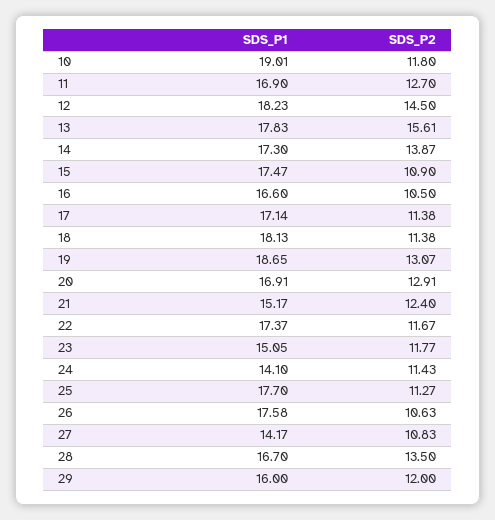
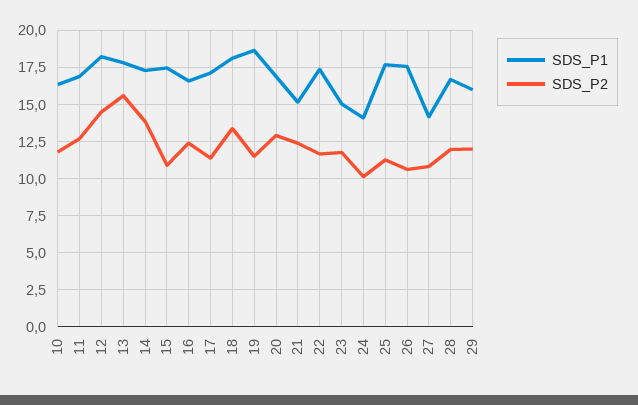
  {
    "SDS_P1": {
-     "10": 19.01,
+     "10": 16.5,
      "11": 16.9,
      "12": 18.23,
      "13": 17.83,
      "14": 17.3,
      "15": 17.47,
      "16": 16.6,
      "17": 17.14,
      "18": 18.13,
      "19": 18.65,
      "20": 16.91,
      "21": 15.17,
      "22": 17.37,
      "23": 15.05,
      "24": 14.1,
      "25": 17.7,
      "26": 17.58,
      "27": 14.17,
      "28": 16.7,
      "29": 16
    },
    "SDS_P2": {
      "10": 11.8,
      "11": 12.7,
      "12": 14.5,
      "13": 15.61,
      "14": 13.87,
      "15": 10.9,
-     "16": 10.5,
+     "16": 12.5,
      "17": 11.38,
-     "18": 11.38,
+     "18": 13.5,
-     "19": 13.07,
+     "19": 11.5,
      "20": 12.91,
      "21": 12.4,
      "22": 11.67,
      "23": 11.77,
-     "24": 11.43,
+     "24": 10,
      "25": 11.27,
      "26": 10.63,
      "27": 10.83,
-     "28": 13.5,
+     "28": 12,
      "29": 12
    }
  }

